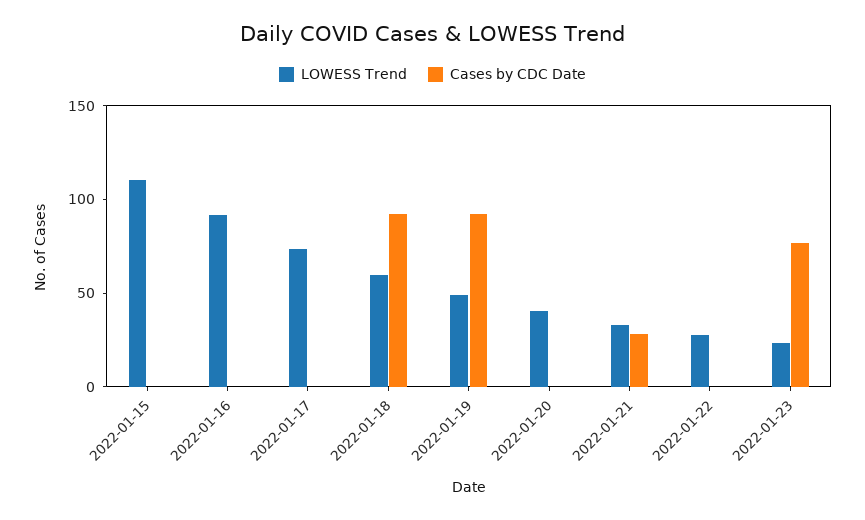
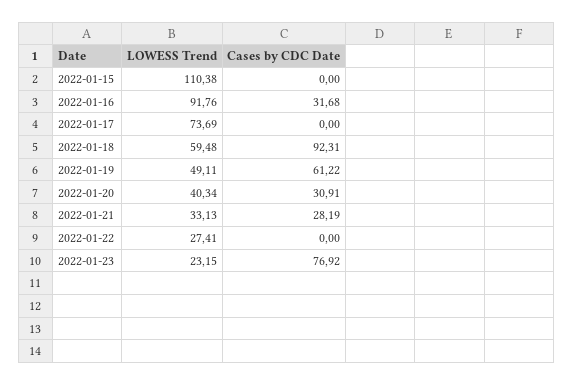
  {
    "LOWESS Trend": {
      "2022-01-15": 110.38,
      "2022-01-16": 91.76,
      "2022-01-17": 73.69,
      "2022-01-18": 59.48,
      "2022-01-19": 49.11,
      "2022-01-20": 40.34,
      "2022-01-21": 33.13,
      "2022-01-22": 27.41,
      "2022-01-23": 23.15
    },
    "Cases by CDC Date": {
      "2022-01-15": 0,
-     "2022-01-16": 0,
+     "2022-01-16": 31.68,
      "2022-01-17": 0,
      "2022-01-18": 92.31,
-     "2022-01-19": 90,
+     "2022-01-19": 61.22,
-     "2022-01-20": 0,
+     "2022-01-20": 30.91,
      "2022-01-21": 28.19,
      "2022-01-22": 0,
      "2022-01-23": 76.92
    }
  }

